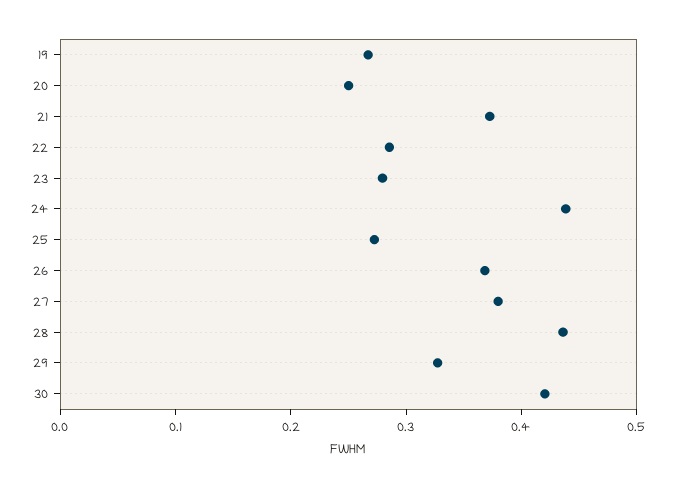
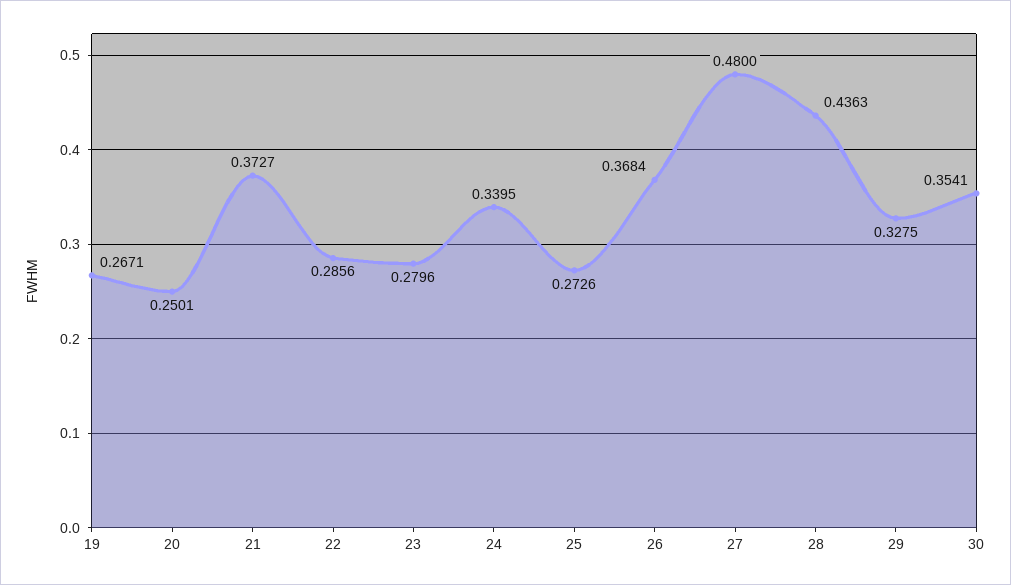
  {
    "19": 0.2671,
    "20": 0.2501,
    "21": 0.3727,
    "22": 0.2856,
    "23": 0.2796,
-   "24": 0.44,
+   "24": 0.3395,
    "25": 0.2726,
    "26": 0.3684,
-   "27": 0.38,
+   "27": 0.48,
    "28": 0.4363,
    "29": 0.3275,
-   "30": 0.42
+   "30": 0.3541
  }

